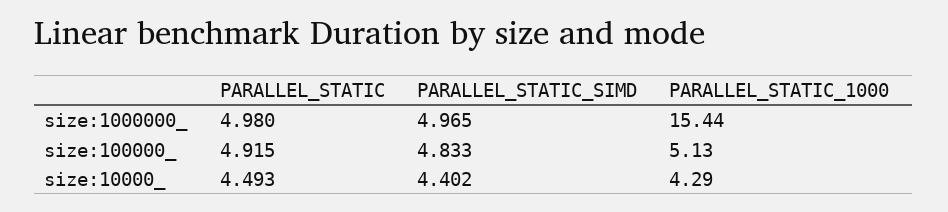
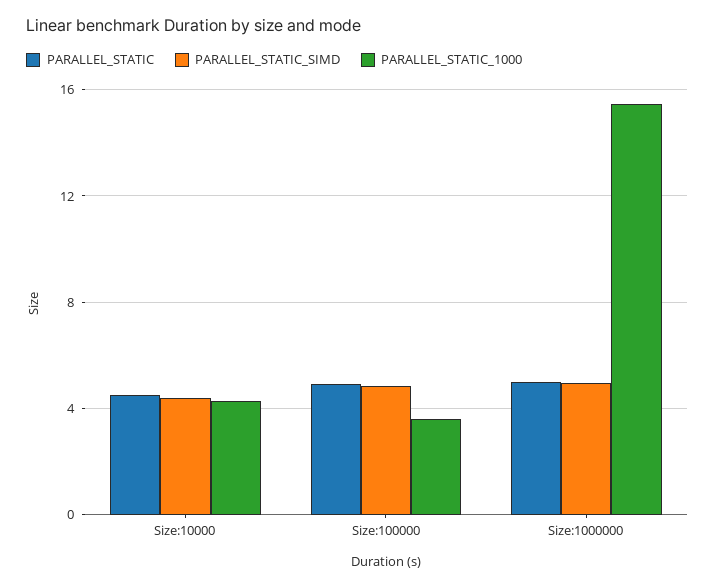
  {
    "PARALLEL_STATIC": {
      "size:1000000_": 4.98,
      "size:100000_": 4.915,
      "size:10000_": 4.493
    },
    "PARALLEL_STATIC_SIMD": {
      "size:1000000_": 4.965,
      "size:100000_": 4.833,
      "size:10000_": 4.402
    },
    "PARALLEL_STATIC_1000": {
      "size:1000000_": 15.44,
-     "size:100000_": 5.13,
+     "size:100000_": 3.5,
      "size:10000_": 4.29
    }
  }

